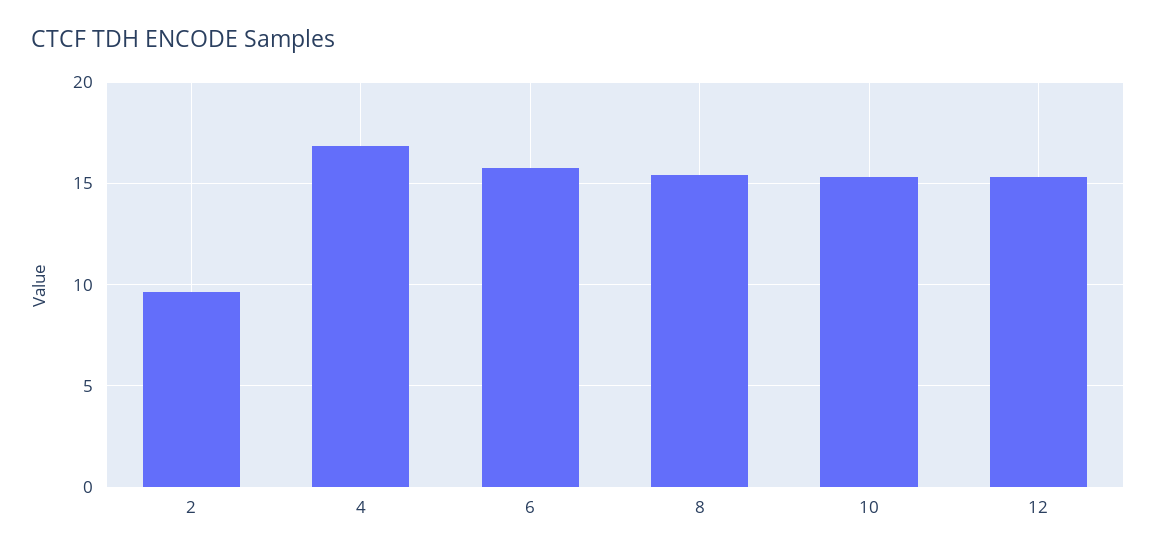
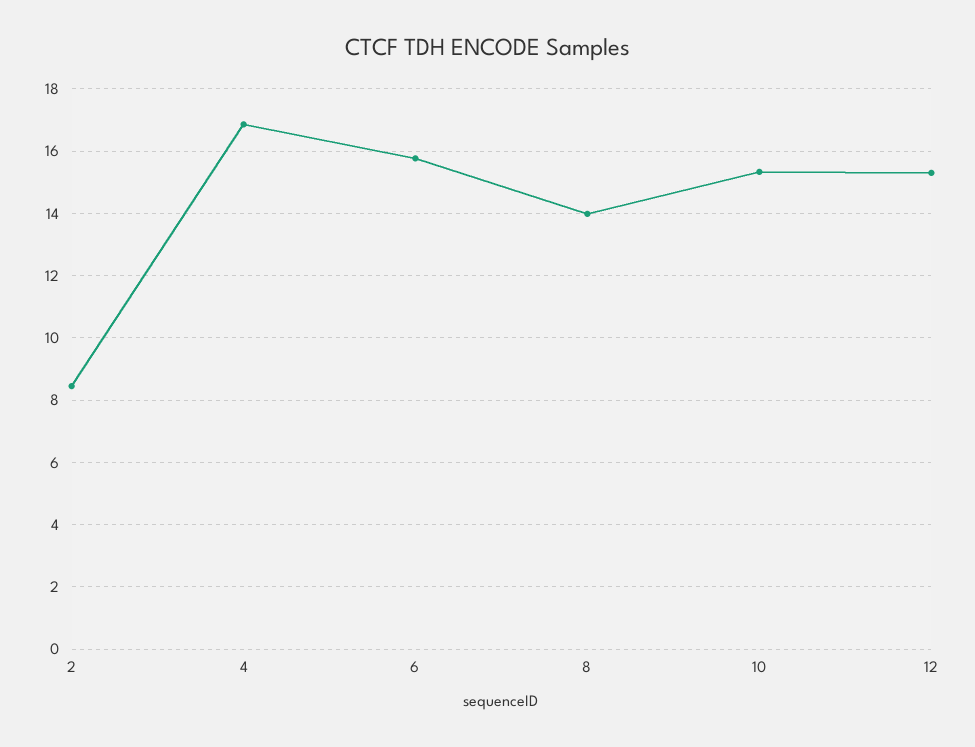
  {
-   "2": 9.5,
+   "2": 8.4,
    "4": 16.8,
    "6": 15.8,
-   "8": 15.5,
+   "8": 14,
    "10": 15.4,
    "12": 15.4
  }

